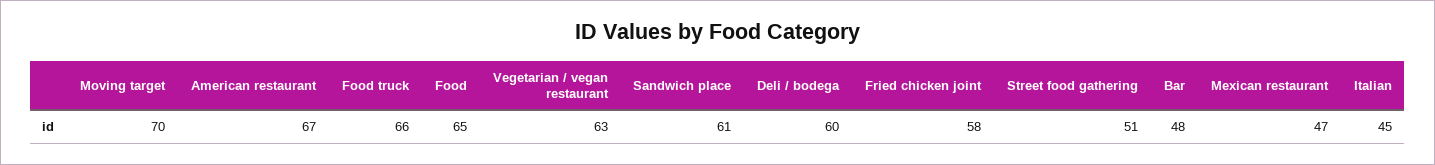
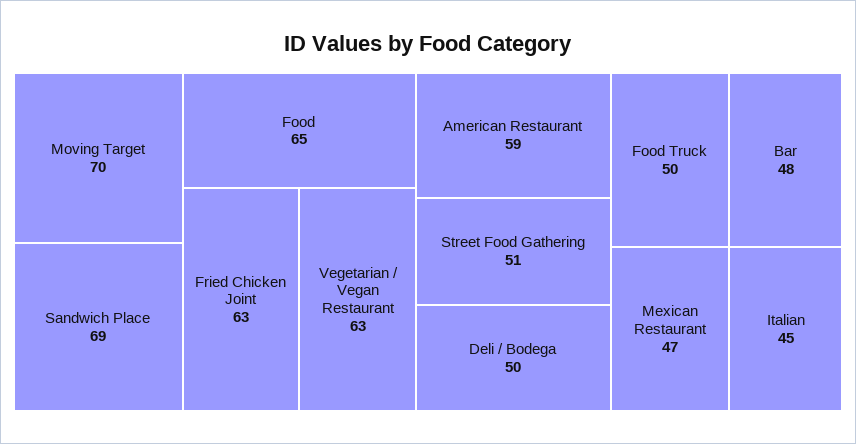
  {
    "Moving target": 70,
-   "American restaurant": 67,
+   "American restaurant": 59,
-   "Food truck": 66,
+   "Food truck": 50,
    "Food": 65,
    "Vegetarian / vegan restaurant": 63,
-   "Sandwich place": 61,
+   "Sandwich place": 69,
-   "Deli / bodega": 60,
+   "Deli / bodega": 50,
-   "Fried chicken joint": 58,
+   "Fried chicken joint": 63,
    "Street food gathering": 51,
    "Bar": 48,
    "Mexican restaurant": 47,
    "Italian": 45
  }

